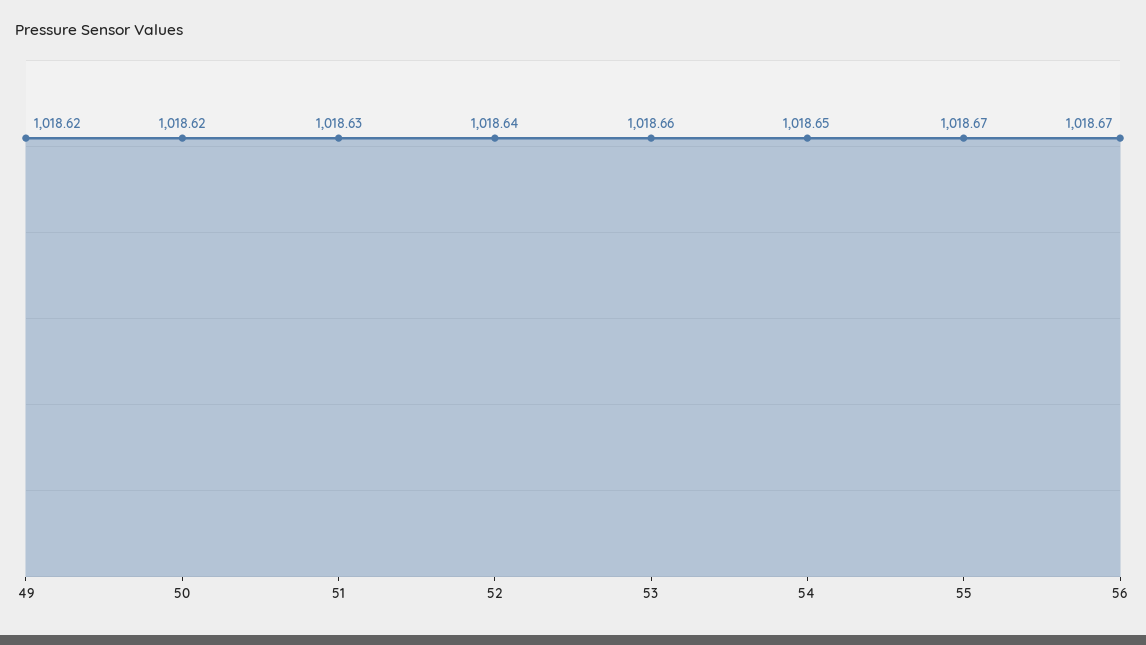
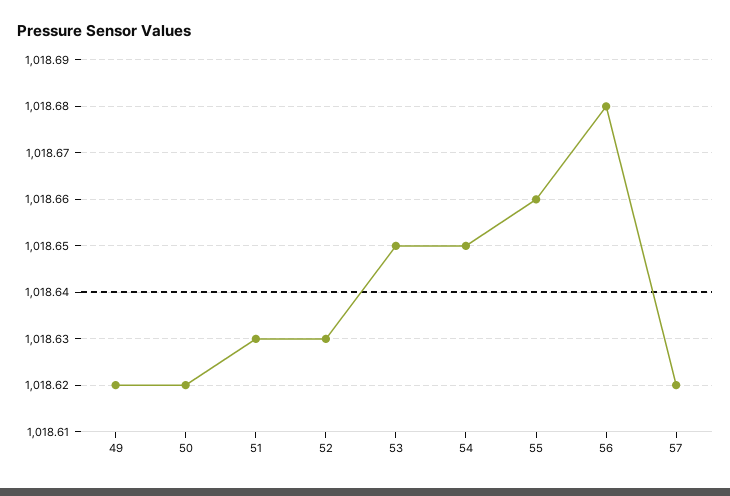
  {
    "49": 1018.62,
    "50": 1018.62,
    "51": 1018.63,
-   "52": 1018.64,
+   "52": 1018.63,
-   "53": 1018.66,
+   "53": 1018.65,
    "54": 1018.65,
-   "55": 1018.67,
+   "55": 1018.66,
-   "56": 1018.67
+   "56": 1018.68,
+   "57": 1018.62
  }

